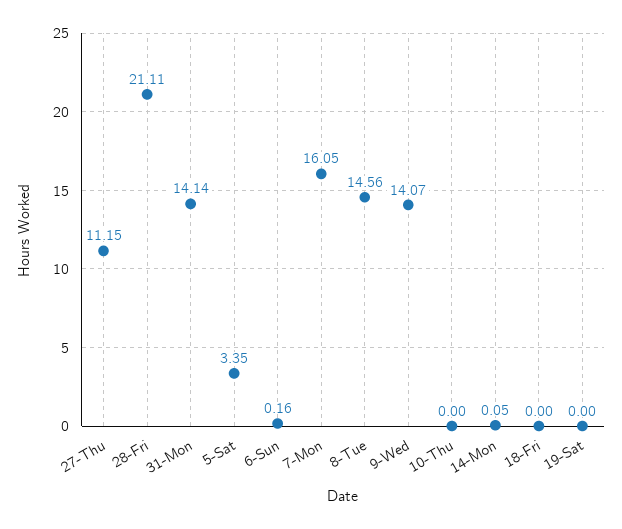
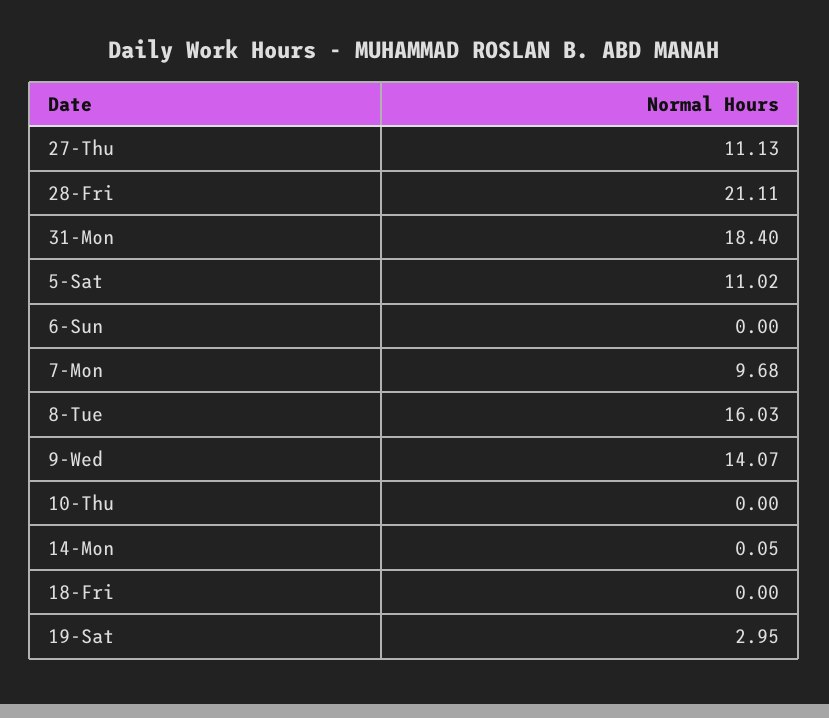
  {
-   "27-Thu": 11.15,
+   "27-Thu": 11.13,
    "28-Fri": 21.11,
-   "31-Mon": 14.14,
+   "31-Mon": 18.4,
-   "5-Sat": 3.35,
+   "5-Sat": 11.02,
-   "6-Sun": 0.16,
+   "6-Sun": 0,
-   "7-Mon": 16.05,
+   "7-Mon": 9.68,
-   "8-Tue": 14.56,
+   "8-Tue": 16.03,
    "9-Wed": 14.07,
    "10-Thu": 0,
    "14-Mon": 0.05,
    "18-Fri": 0,
-   "19-Sat": 0
+   "19-Sat": 2.95
  }

